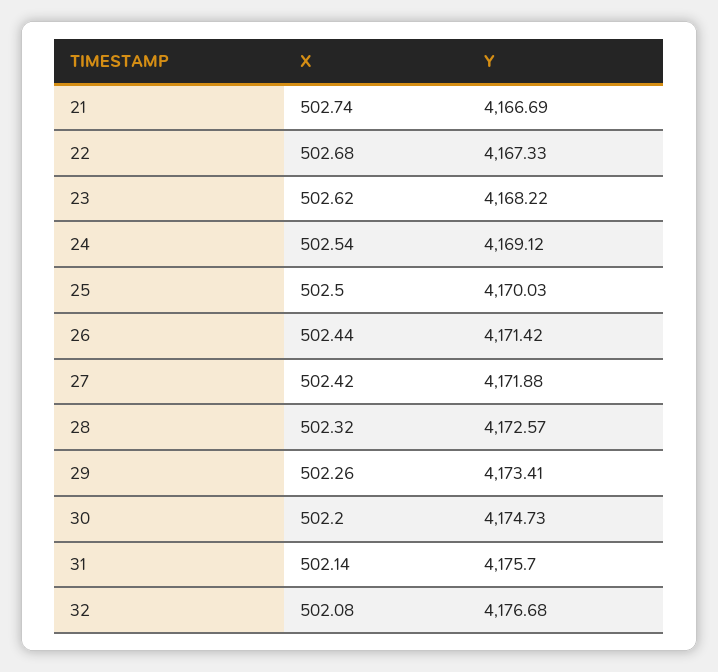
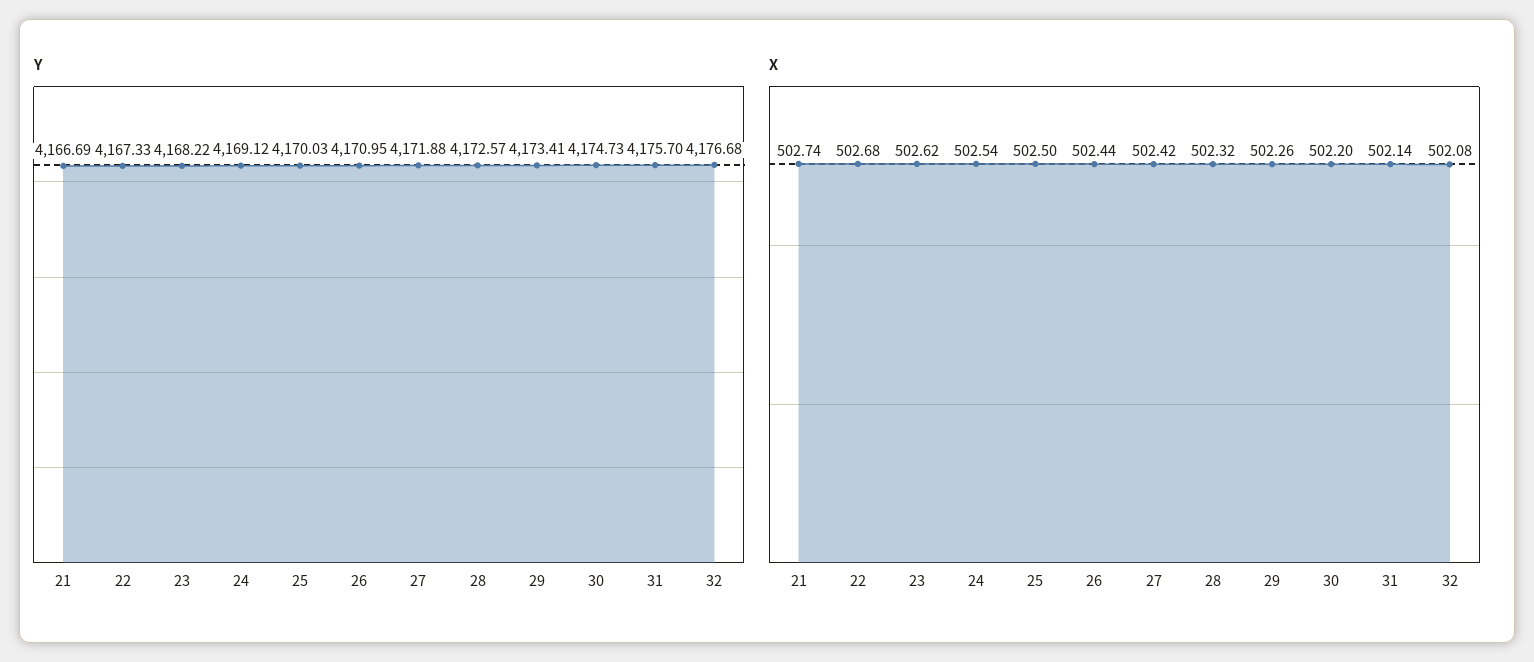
  {
    "X": {
      "21": 502.74,
      "22": 502.68,
      "23": 502.62,
      "24": 502.54,
      "25": 502.5,
      "26": 502.44,
      "27": 502.42,
      "28": 502.32,
      "29": 502.26,
      "30": 502.2,
      "31": 502.14,
      "32": 502.08
    },
    "Y": {
      "21": 4166.69,
      "22": 4167.33,
      "23": 4168.22,
      "24": 4169.12,
      "25": 4170.03,
-     "26": 4171.42,
+     "26": 4170.95,
      "27": 4171.88,
      "28": 4172.57,
      "29": 4173.41,
      "30": 4174.73,
      "31": 4175.7,
      "32": 4176.68
    }
  }

